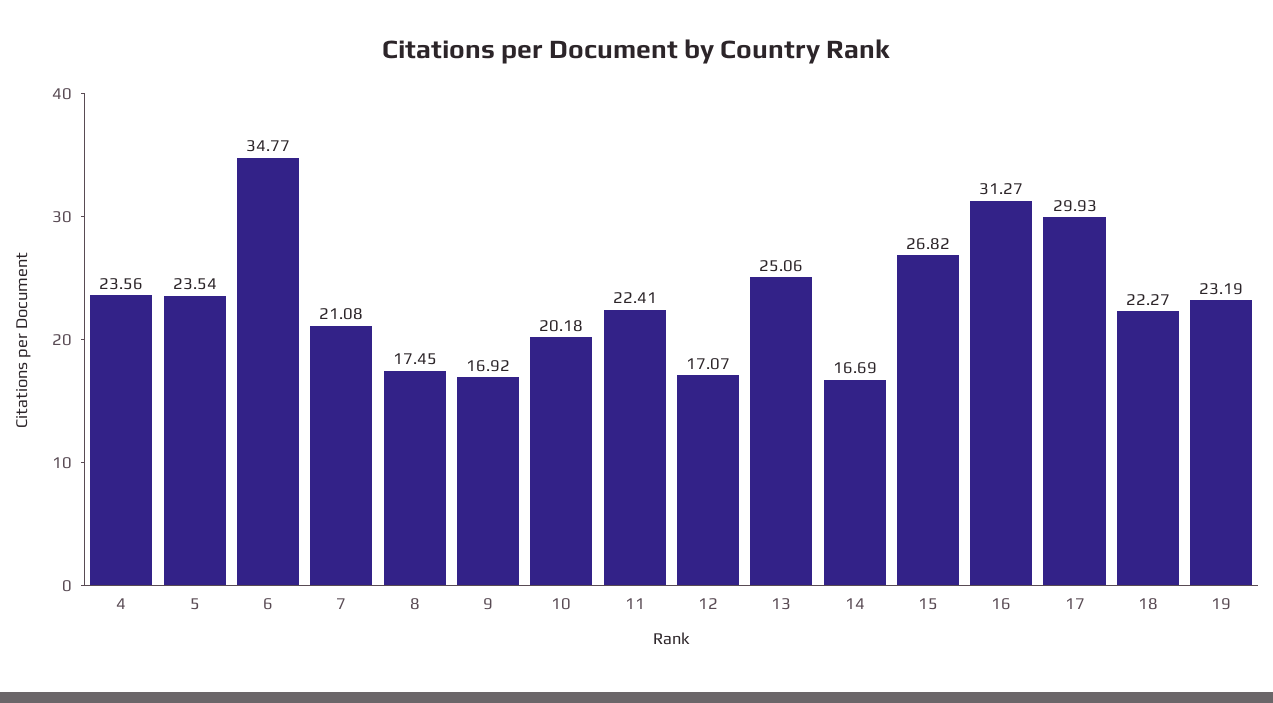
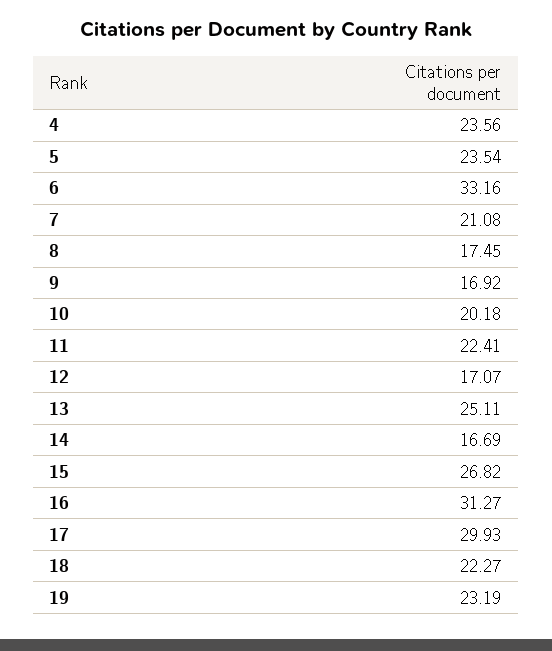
  {
    "4": 23.56,
    "5": 23.54,
-   "6": 34.77,
+   "6": 33.16,
    "7": 21.08,
    "8": 17.45,
    "9": 16.92,
    "10": 20.18,
    "11": 22.41,
    "12": 17.07,
-   "13": 25.06,
+   "13": 25.11,
    "14": 16.69,
    "15": 26.82,
    "16": 31.27,
    "17": 29.93,
    "18": 22.27,
    "19": 23.19
  }

